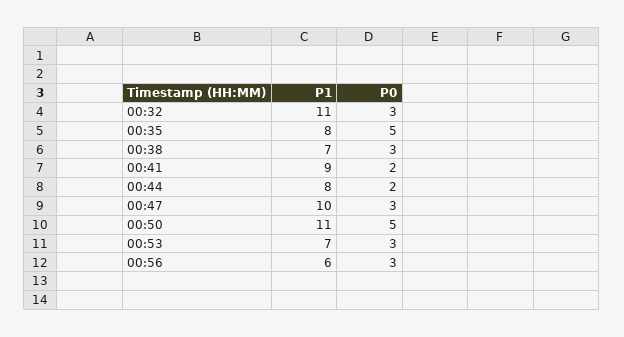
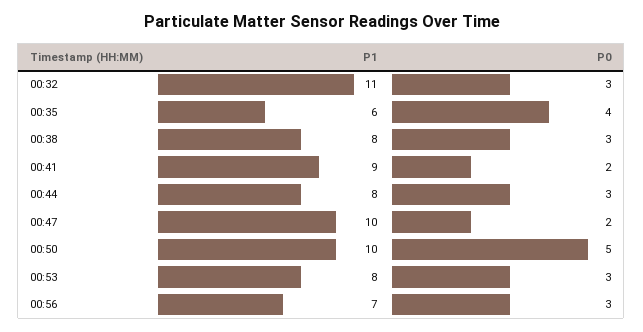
  {
    "P1": {
      "00:32": 11,
-     "00:35": 8,
+     "00:35": 6,
-     "00:38": 7,
+     "00:38": 8,
      "00:41": 9,
      "00:44": 8,
      "00:47": 10,
-     "00:50": 11,
+     "00:50": 10,
-     "00:53": 7,
+     "00:53": 8,
-     "00:56": 6
+     "00:56": 7
    },
    "P0": {
      "00:32": 3,
-     "00:35": 5,
+     "00:35": 4,
      "00:38": 3,
      "00:41": 2,
-     "00:44": 2,
+     "00:44": 3,
-     "00:47": 3,
+     "00:47": 2,
      "00:50": 5,
      "00:53": 3,
      "00:56": 3
    }
  }

